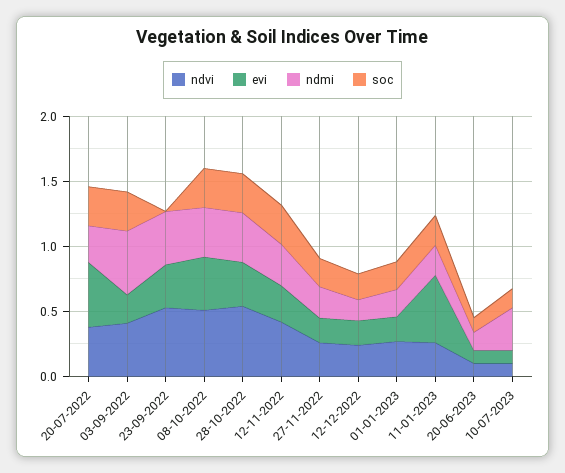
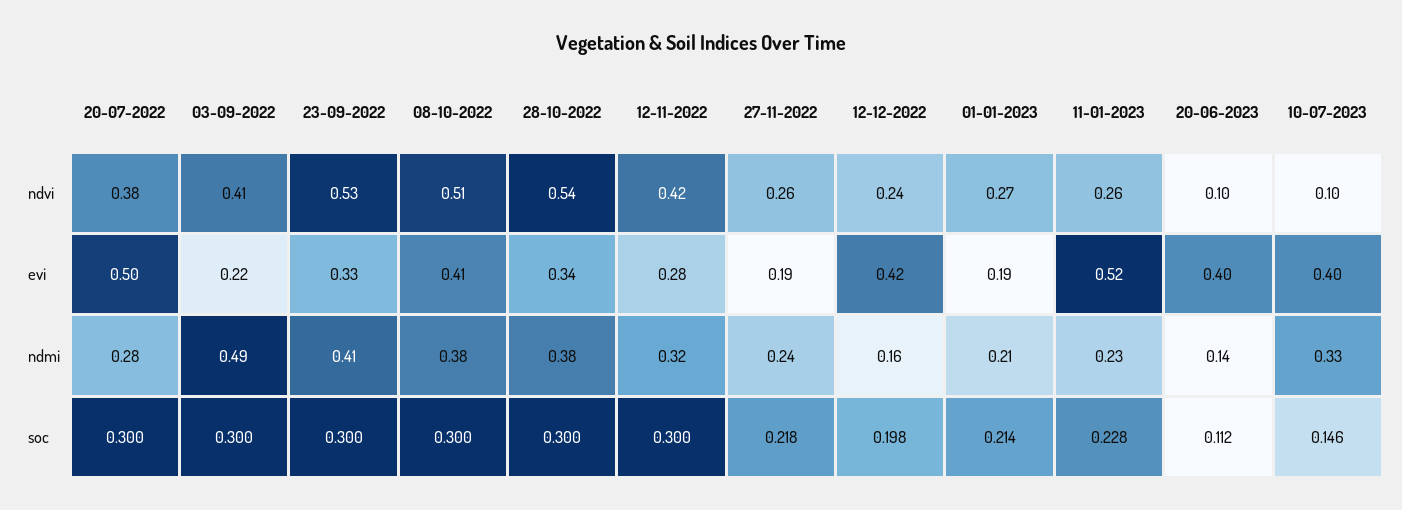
  {
    "ndvi": {
      "20-07-2022": 0.38,
      "03-09-2022": 0.41,
      "23-09-2022": 0.53,
      "08-10-2022": 0.51,
      "28-10-2022": 0.54,
      "12-11-2022": 0.42,
      "27-11-2022": 0.26,
      "12-12-2022": 0.24,
      "01-01-2023": 0.27,
      "11-01-2023": 0.26,
      "20-06-2023": 0.1,
      "10-07-2023": 0.1
    },
    "evi": {
      "20-07-2022": 0.5,
      "03-09-2022": 0.22,
      "23-09-2022": 0.33,
      "08-10-2022": 0.41,
      "28-10-2022": 0.34,
      "12-11-2022": 0.28,
      "27-11-2022": 0.19,
-     "12-12-2022": 0.2,
+     "12-12-2022": 0.42,
      "01-01-2023": 0.19,
      "11-01-2023": 0.52,
-     "20-06-2023": 0.1,
+     "20-06-2023": 0.4,
-     "10-07-2023": 0.1
+     "10-07-2023": 0.4
    },
    "ndmi": {
      "20-07-2022": 0.28,
      "03-09-2022": 0.49,
      "23-09-2022": 0.41,
      "08-10-2022": 0.38,
      "28-10-2022": 0.38,
      "12-11-2022": 0.32,
      "27-11-2022": 0.24,
      "12-12-2022": 0.16,
      "01-01-2023": 0.21,
      "11-01-2023": 0.23,
      "20-06-2023": 0.14,
      "10-07-2023": 0.33
    },
    "soc": {
      "20-07-2022": 0.3,
      "03-09-2022": 0.3,
-     "23-09-2022": 0,
+     "23-09-2022": 0.3,
      "08-10-2022": 0.3,
      "28-10-2022": 0.3,
      "12-11-2022": 0.3,
      "27-11-2022": 0.218,
      "12-12-2022": 0.198,
      "01-01-2023": 0.214,
      "11-01-2023": 0.228,
      "20-06-2023": 0.112,
      "10-07-2023": 0.146
    }
  }

